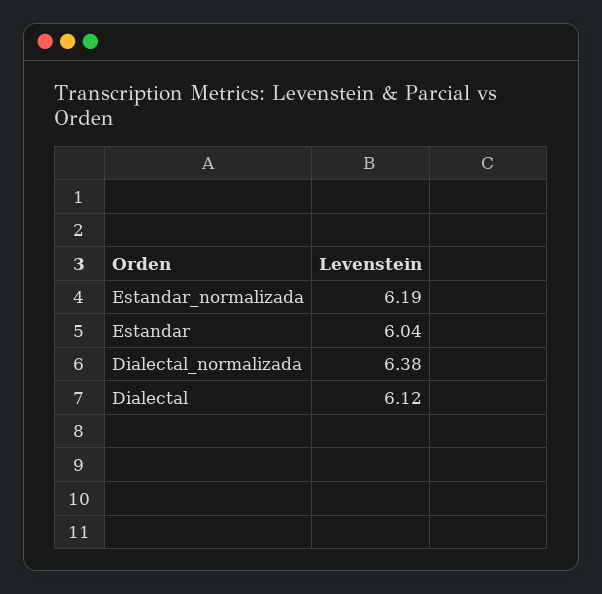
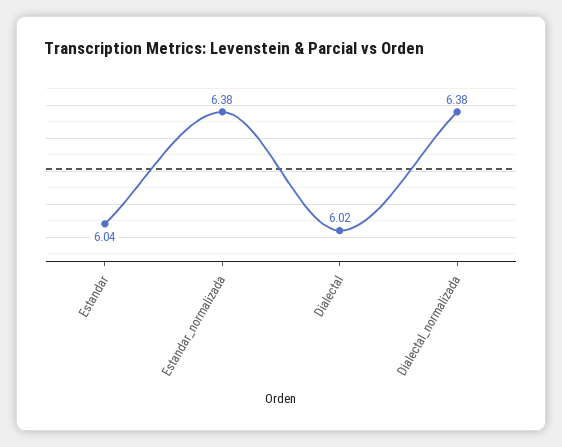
  {
-   "Estandar_normalizada": 6.19,
+   "Estandar_normalizada": 6.38,
    "Estandar": 6.04,
    "Dialectal_normalizada": 6.38,
-   "Dialectal": 6.12
+   "Dialectal": 6.02
  }

